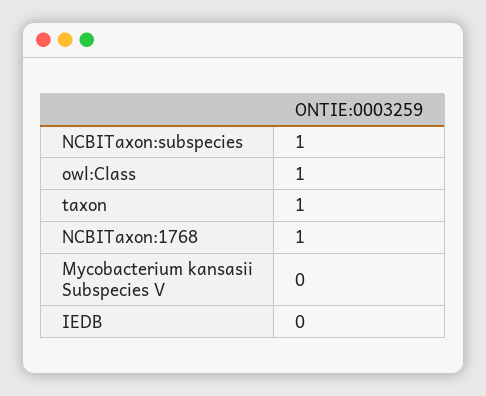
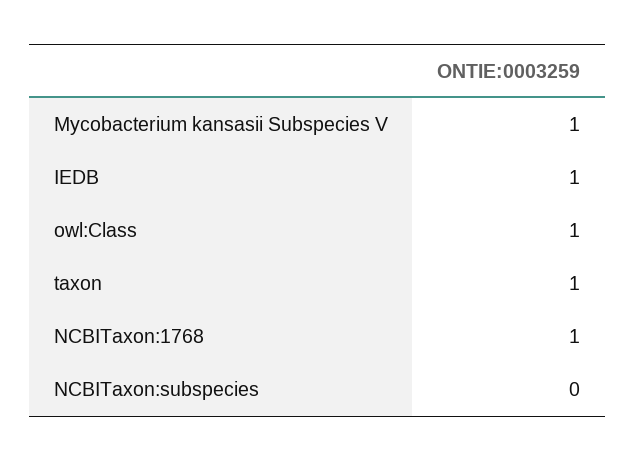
  {
-   "NCBITaxon:subspecies": 1,
+   "NCBITaxon:subspecies": 0,
    "owl:Class": 1,
    "taxon": 1,
    "NCBITaxon:1768": 1,
-   "Mycobacterium kansasii Subspecies V": 0,
+   "Mycobacterium kansasii Subspecies V": 1,
-   "IEDB": 0
+   "IEDB": 1
  }

